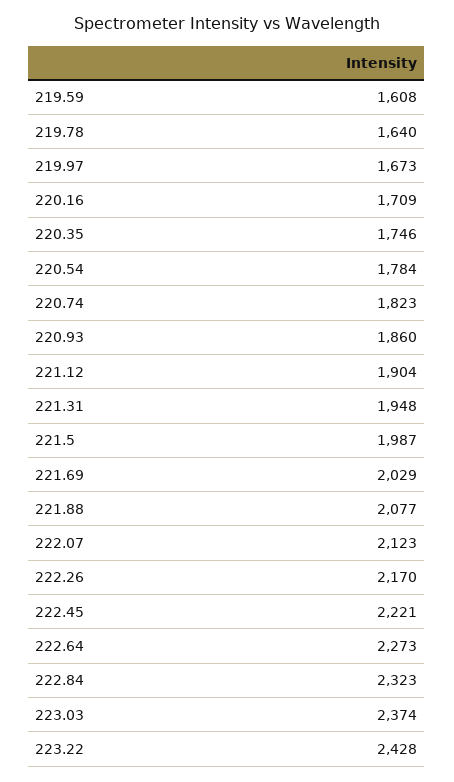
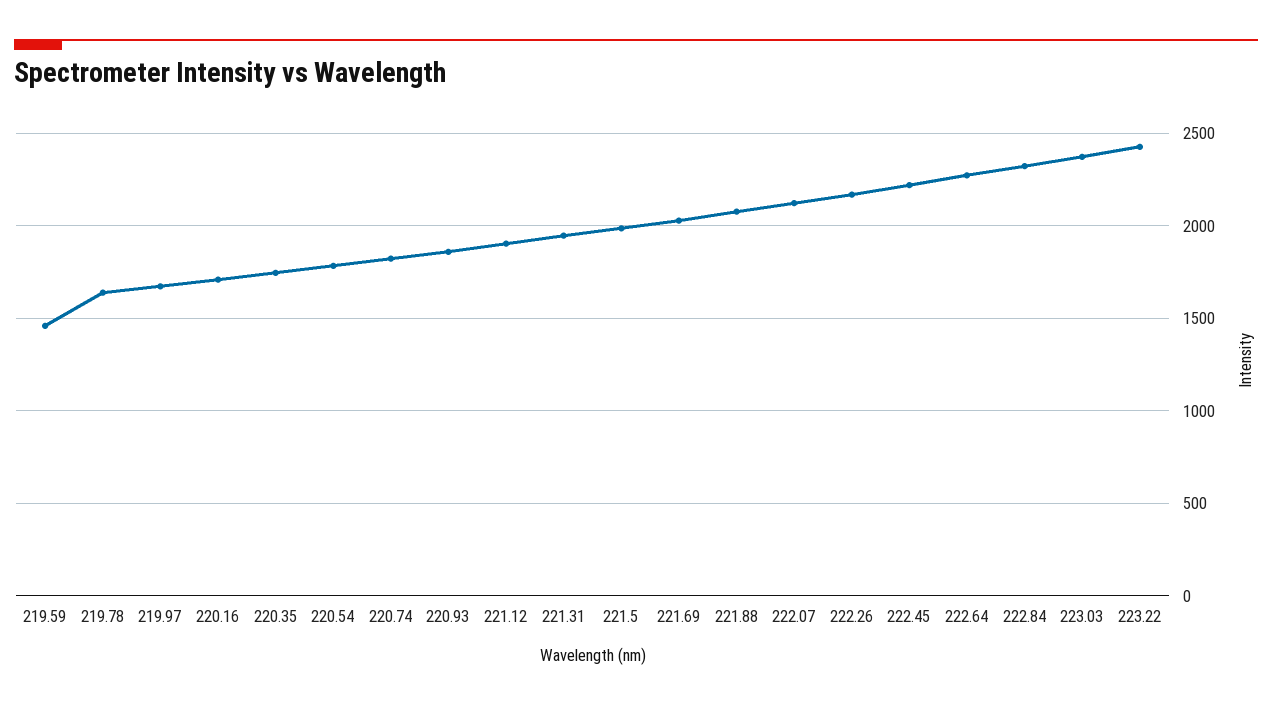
  {
-   "219.59": 1608,
+   "219.59": 1450,
    "219.78": 1640,
    "219.97": 1673,
    "220.16": 1709,
    "220.35": 1746,
    "220.54": 1784,
    "220.74": 1823,
    "220.93": 1860,
    "221.12": 1904,
    "221.31": 1948,
    "221.5": 1987,
    "221.69": 2029,
    "221.88": 2077,
    "222.07": 2123,
    "222.26": 2170,
    "222.45": 2221,
    "222.64": 2273,
    "222.84": 2323,
    "223.03": 2374,
    "223.22": 2428
  }

